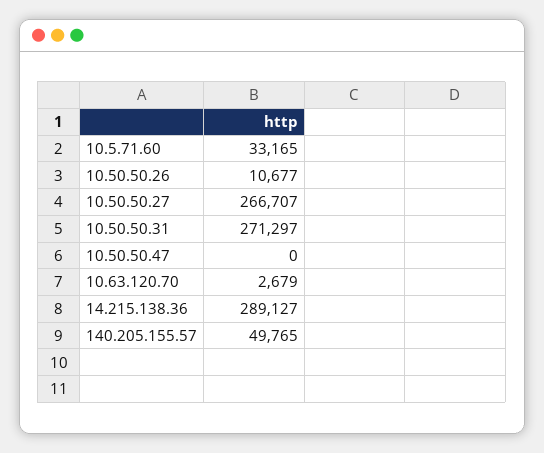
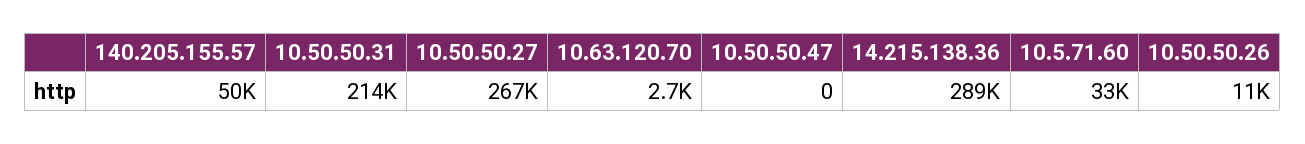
  {
    "10.5.71.60": 33165,
    "10.50.50.26": 10677,
    "10.50.50.27": 266707,
-   "10.50.50.31": 271297,
+   "10.50.50.31": 214000,
    "10.50.50.47": 0,
    "10.63.120.70": 2679,
    "14.215.138.36": 289127,
    "140.205.155.57": 49765
  }

